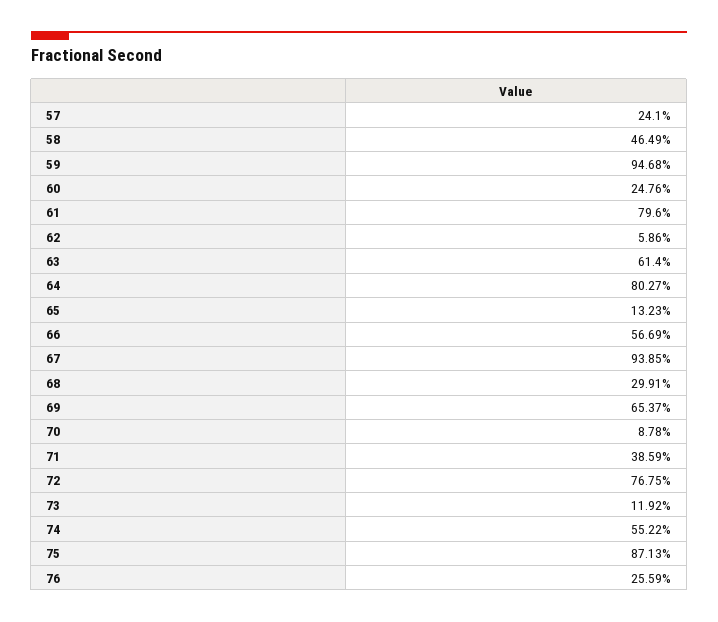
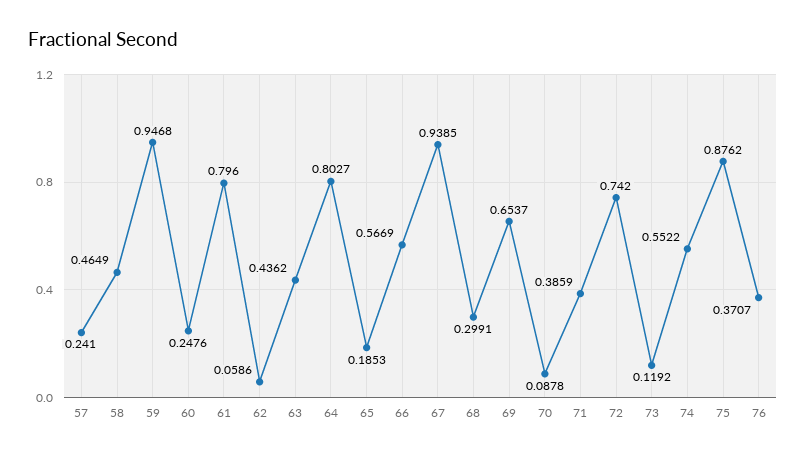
  {
    "57": 0.241,
    "58": 0.4649,
    "59": 0.9468,
    "60": 0.2476,
    "61": 0.796,
    "62": 0.0586,
-   "63": 0.614,
+   "63": 0.4362,
    "64": 0.8027,
-   "65": 0.1323,
+   "65": 0.1853,
    "66": 0.5669,
    "67": 0.9385,
    "68": 0.2991,
    "69": 0.6537,
    "70": 0.0878,
    "71": 0.3859,
-   "72": 0.7675,
+   "72": 0.742,
    "73": 0.1192,
    "74": 0.5522,
-   "75": 0.8713,
+   "75": 0.8762,
-   "76": 0.2559
+   "76": 0.3707
  }

